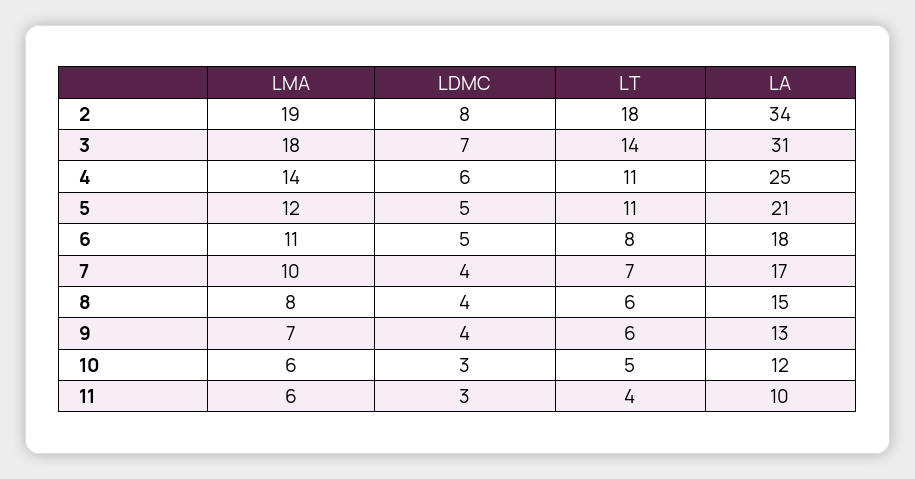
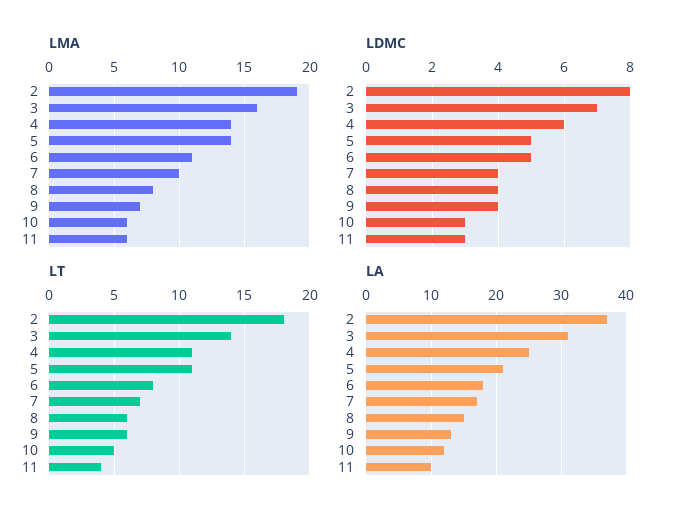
  {
    "LMA": {
      "2": 19,
-     "3": 18,
+     "3": 16,
      "4": 14,
-     "5": 12,
+     "5": 14,
      "6": 11,
      "7": 10,
      "8": 8,
      "9": 7,
      "10": 6,
      "11": 6
    },
    "LDMC": {
      "2": 8,
      "3": 7,
      "4": 6,
      "5": 5,
      "6": 5,
      "7": 4,
      "8": 4,
      "9": 4,
      "10": 3,
      "11": 3
    },
    "LT": {
      "2": 18,
      "3": 14,
      "4": 11,
      "5": 11,
      "6": 8,
      "7": 7,
      "8": 6,
      "9": 6,
      "10": 5,
      "11": 4
    },
    "LA": {
-     "2": 34,
+     "2": 37,
      "3": 31,
      "4": 25,
      "5": 21,
      "6": 18,
      "7": 17,
      "8": 15,
      "9": 13,
      "10": 12,
      "11": 10
    }
  }

